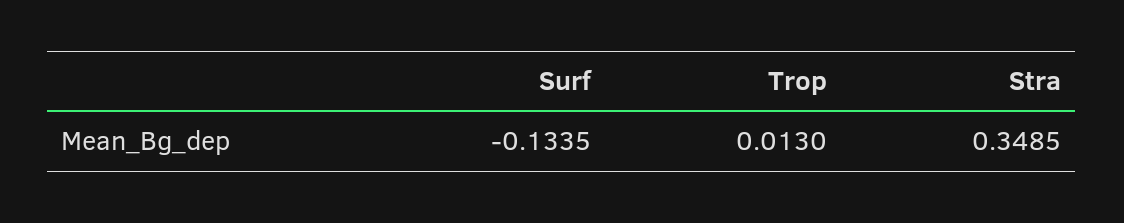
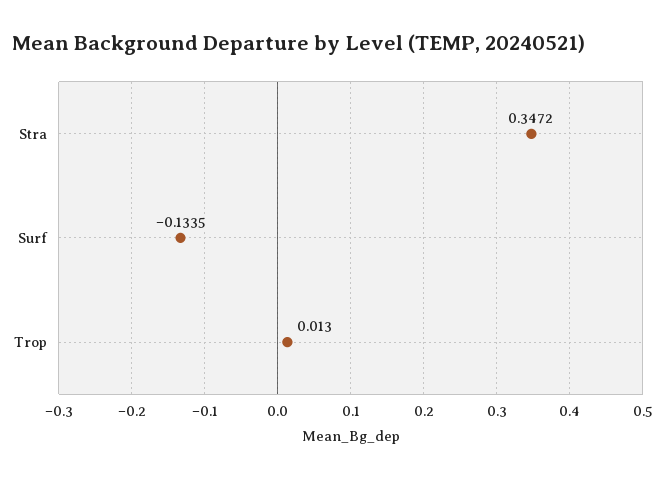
  {
    "Surf": -0.1335,
    "Trop": 0.013,
-   "Stra": 0.3485
+   "Stra": 0.3472
  }

